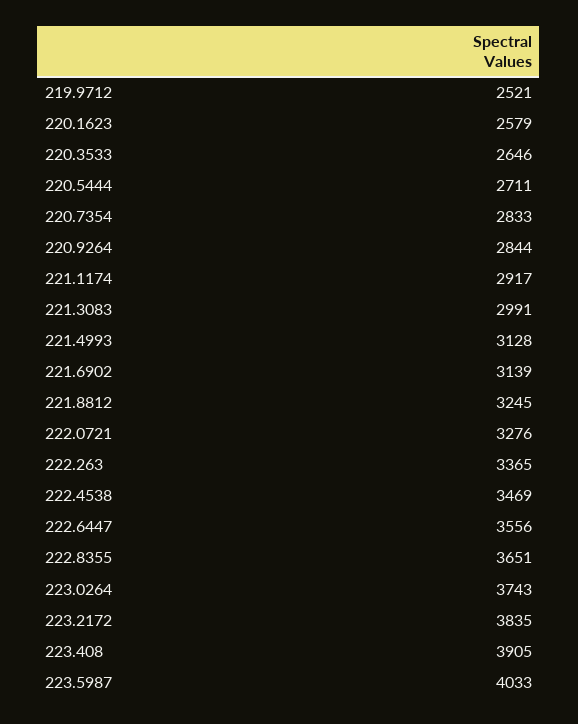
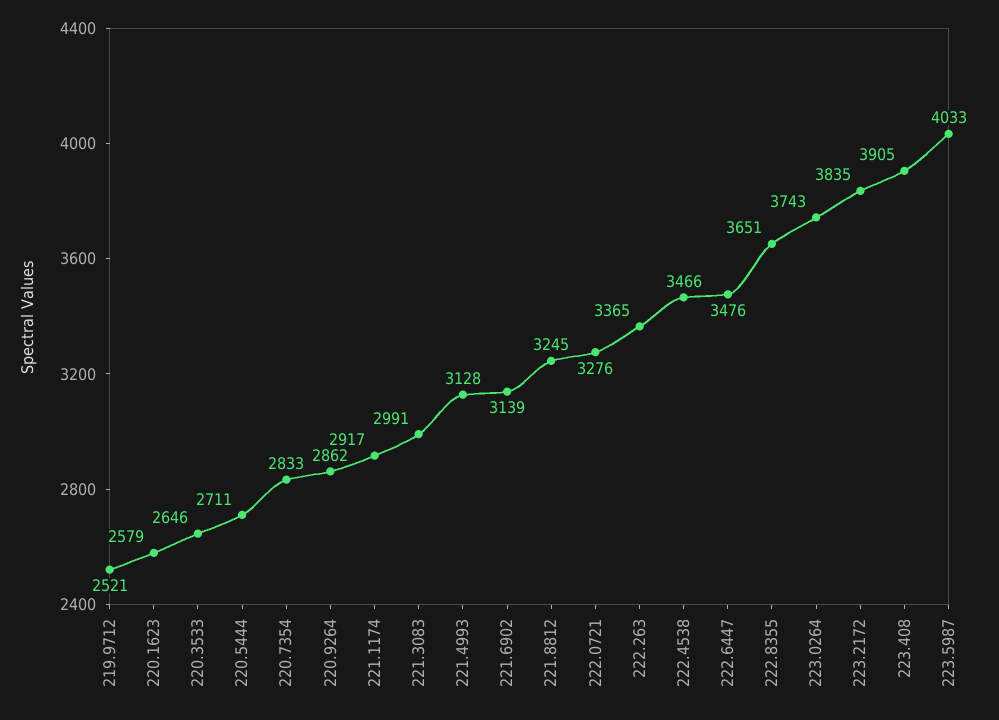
  {
    "219.9712": 2521,
    "220.1623": 2579,
    "220.3533": 2646,
    "220.5444": 2711,
    "220.7354": 2833,
-   "220.9264": 2844,
+   "220.9264": 2862,
    "221.1174": 2917,
    "221.3083": 2991,
    "221.4993": 3128,
    "221.6902": 3139,
    "221.8812": 3245,
    "222.0721": 3276,
    "222.263": 3365,
-   "222.4538": 3469,
+   "222.4538": 3466,
-   "222.6447": 3556,
+   "222.6447": 3476,
    "222.8355": 3651,
    "223.0264": 3743,
    "223.2172": 3835,
    "223.408": 3905,
    "223.5987": 4033
  }

